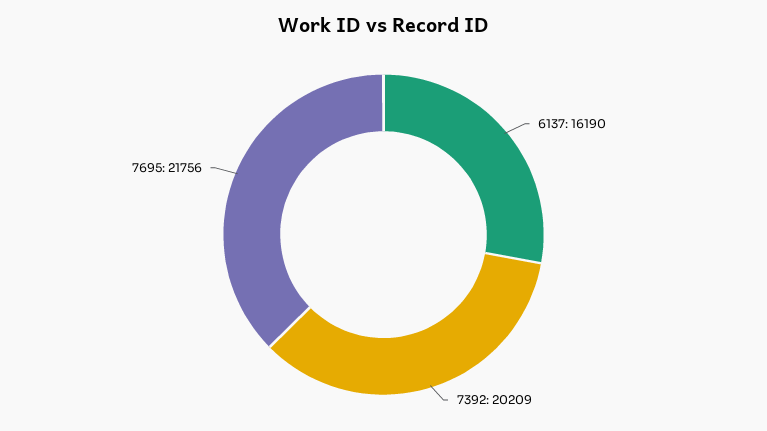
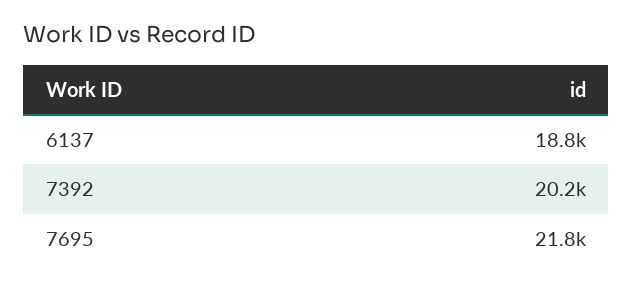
  {
-   "6137": 16190,
+   "6137": 18800,
    "7392": 20209,
    "7695": 21756
  }

